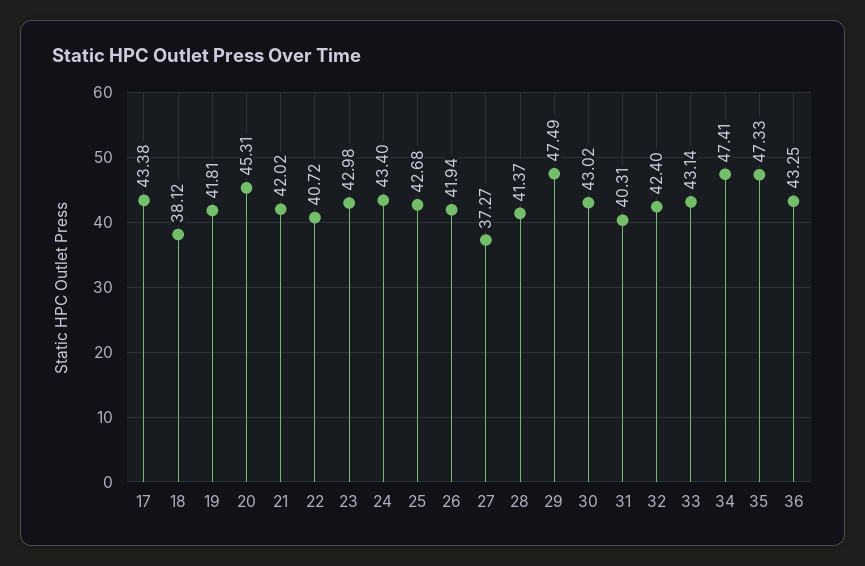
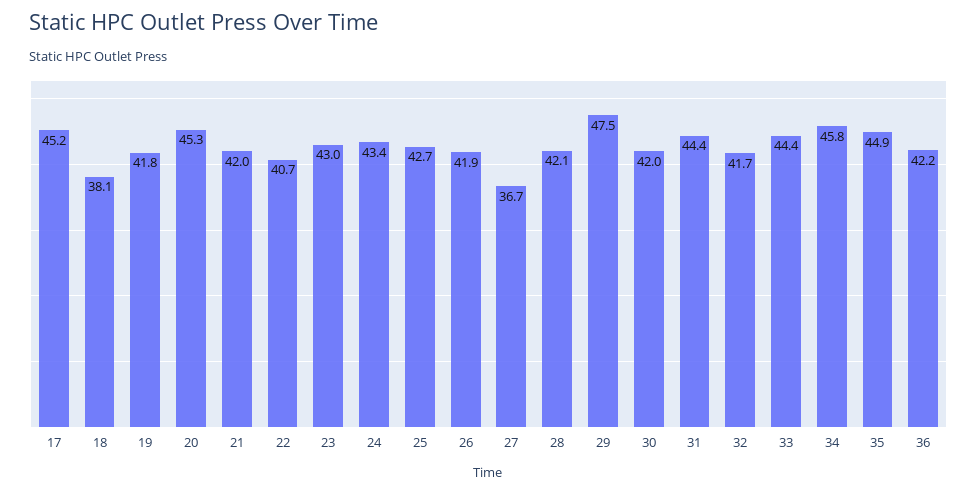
  {
-   "17": 43.38,
+   "17": 45.2,
    "18": 38.12,
    "19": 41.81,
    "20": 45.31,
    "21": 42.02,
    "22": 40.72,
    "23": 42.98,
    "24": 43.4,
    "25": 42.68,
    "26": 41.94,
-   "27": 37.27,
+   "27": 36.7,
-   "28": 41.37,
+   "28": 42.1,
    "29": 47.49,
-   "30": 43.02,
+   "30": 42,
-   "31": 40.31,
+   "31": 44.4,
-   "32": 42.4,
+   "32": 41.7,
-   "33": 43.14,
+   "33": 44.4,
-   "34": 47.41,
+   "34": 45.8,
-   "35": 47.33,
+   "35": 44.9,
-   "36": 43.25
+   "36": 42.2
  }

